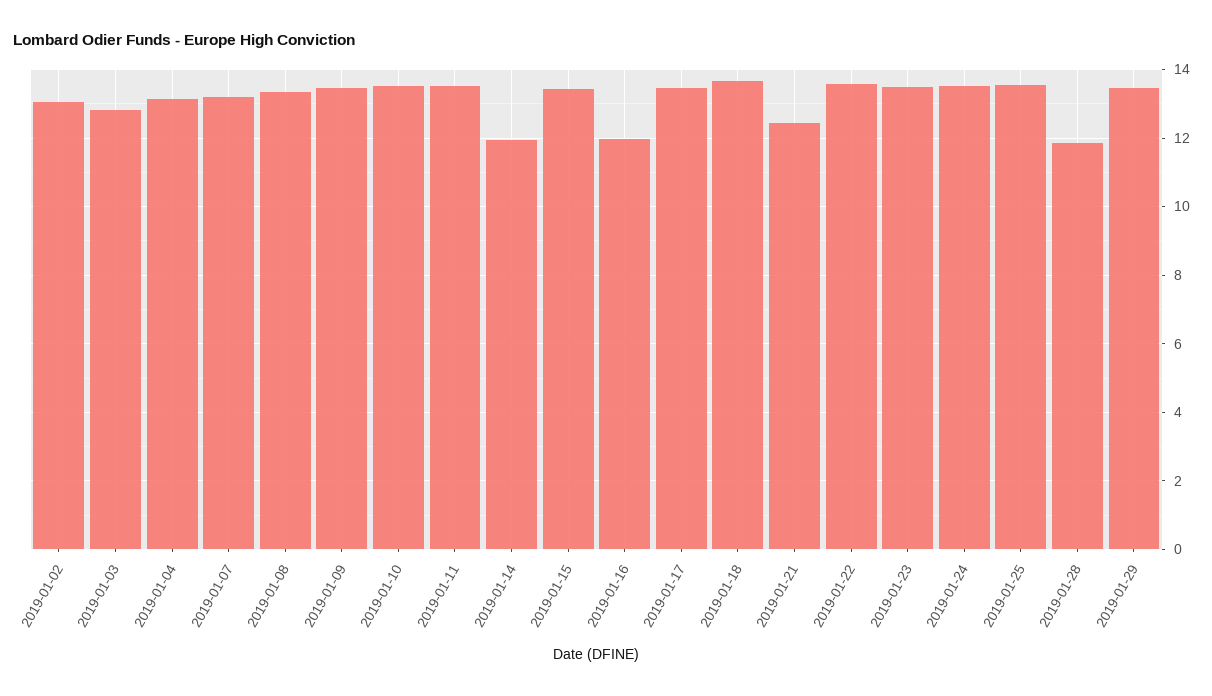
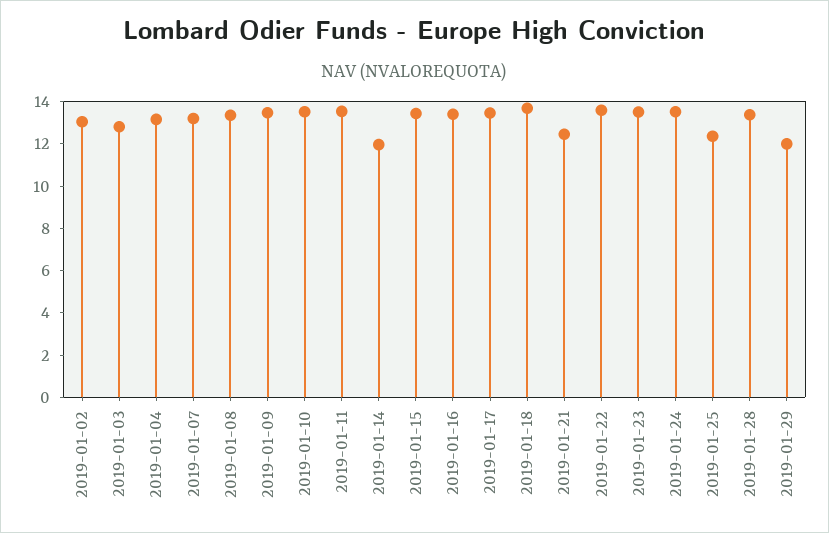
  {
    "2019-01-02": 13,
    "2019-01-03": 12.8,
    "2019-01-04": 13.2,
    "2019-01-07": 13.2,
    "2019-01-08": 13.4,
    "2019-01-09": 13.4,
    "2019-01-10": 13.6,
    "2019-01-11": 13.6,
    "2019-01-14": 12,
    "2019-01-15": 13.4,
-   "2019-01-16": 12,
+   "2019-01-16": 13.5,
    "2019-01-17": 13.4,
    "2019-01-18": 13.6,
    "2019-01-21": 12.4,
    "2019-01-22": 13.6,
    "2019-01-23": 13.6,
    "2019-01-24": 13.6,
-   "2019-01-25": 13.6,
+   "2019-01-25": 12.5,
-   "2019-01-28": 11.8,
+   "2019-01-28": 13.5,
-   "2019-01-29": 13.4
+   "2019-01-29": 12
  }

